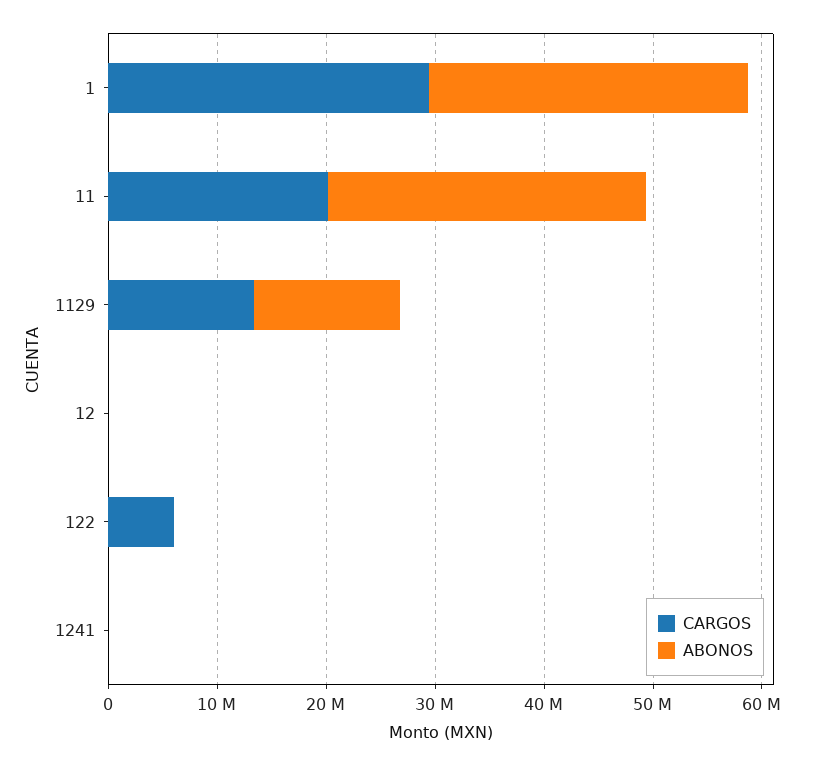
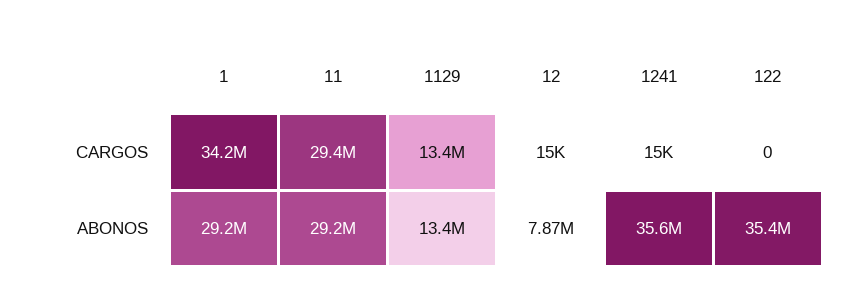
  {
    "CARGOS": {
-     "1": 30000000,
+     "1": 34200000,
-     "11": 20000000,
+     "11": 29400000,
      "1129": 13400000,
      "12": 15000,
-     "122": 6000000,
+     "122": 0,
      "1241": 15000
    },
    "ABONOS": {
      "1": 29200000,
      "11": 29200000,
      "1129": 13400000,
-     "12": 0,
+     "12": 7870000,
-     "122": 0,
+     "122": 35400000,
-     "1241": 0
+     "1241": 35600000
    }
  }

